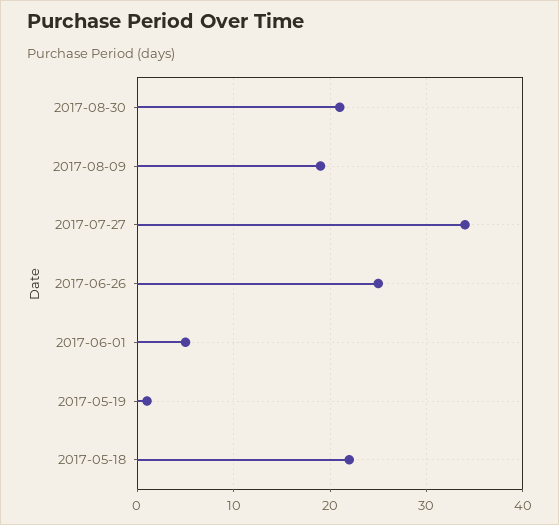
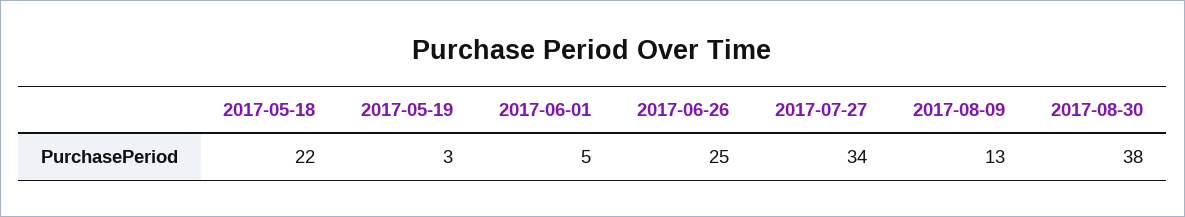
  {
-   "2017-08-30": 21,
+   "2017-08-30": 38,
-   "2017-08-09": 19,
+   "2017-08-09": 13,
    "2017-07-27": 34,
    "2017-06-26": 25,
    "2017-06-01": 5,
-   "2017-05-19": 1,
+   "2017-05-19": 3,
    "2017-05-18": 22
  }

